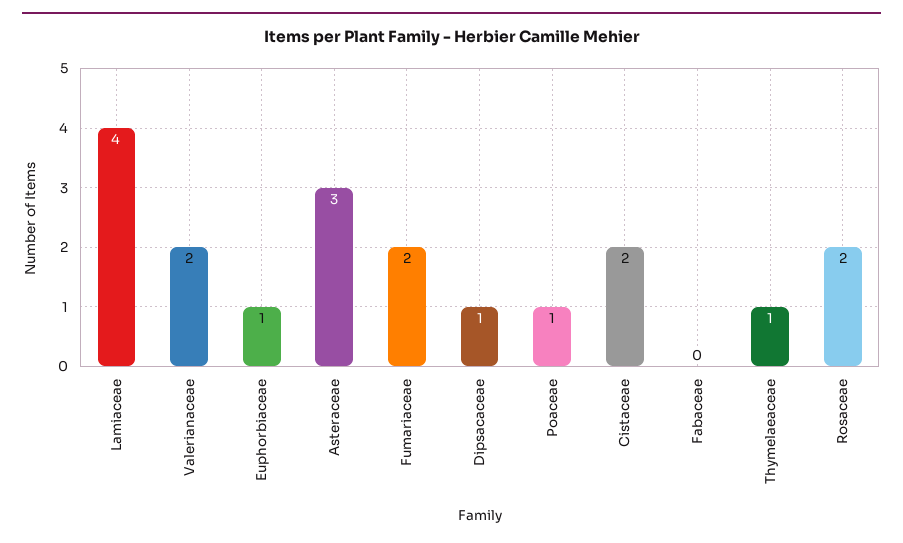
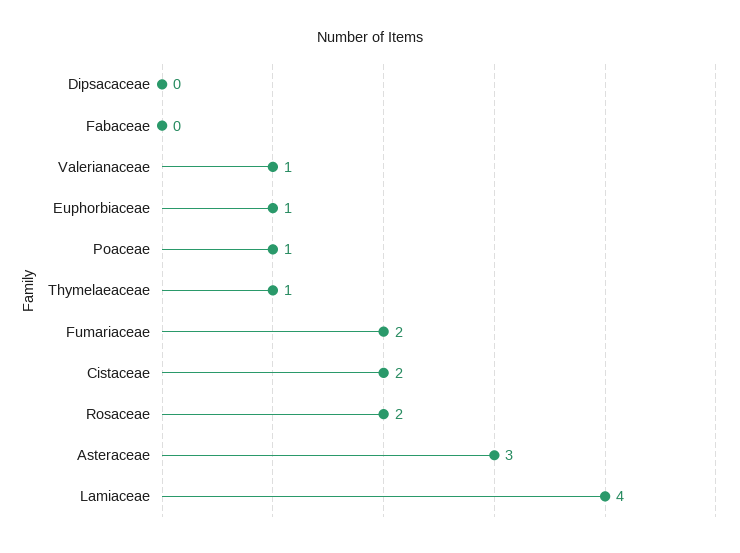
  {
    "Lamiaceae": 4,
-   "Valerianaceae": 2,
+   "Valerianaceae": 1,
    "Euphorbiaceae": 1,
    "Asteraceae": 3,
    "Fumariaceae": 2,
-   "Dipsacaceae": 1,
+   "Dipsacaceae": 0,
    "Poaceae": 1,
    "Cistaceae": 2,
    "Fabaceae": 0,
    "Thymelaeaceae": 1,
    "Rosaceae": 2
  }

